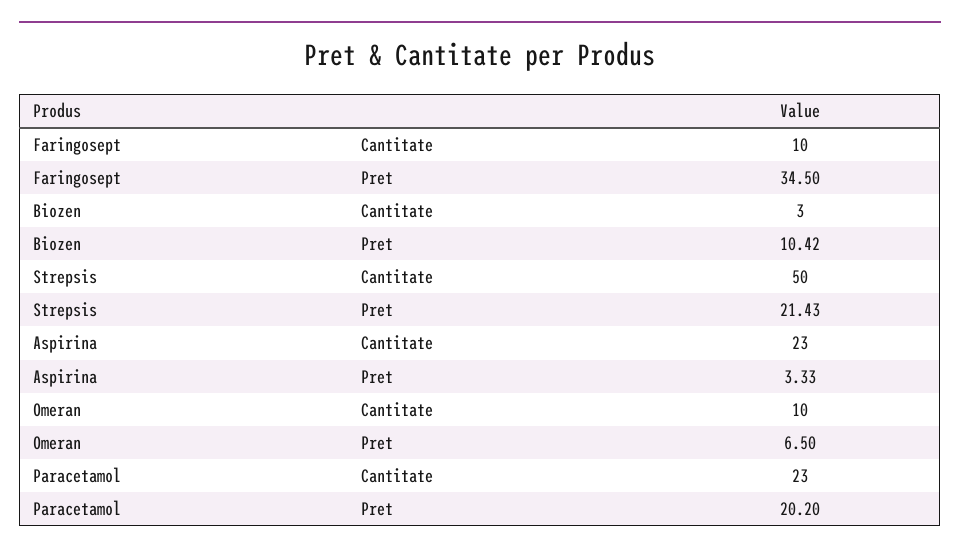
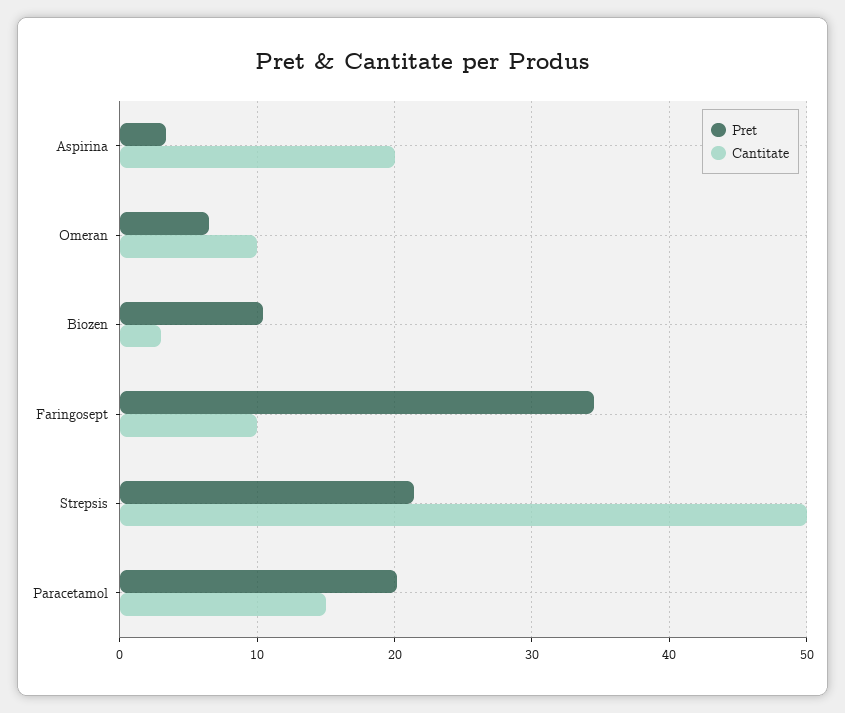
  {
    "Cantitate": {
      "Faringosept": 10,
      "Biozen": 3,
      "Strepsis": 50,
-     "Aspirina": 23,
+     "Aspirina": 20,
      "Omeran": 10,
-     "Paracetamol": 23
+     "Paracetamol": 15
    },
    "Pret": {
      "Faringosept": 34.5,
      "Biozen": 10.42,
      "Strepsis": 21.43,
      "Aspirina": 3.33,
      "Omeran": 6.5,
      "Paracetamol": 20.2
    }
  }

